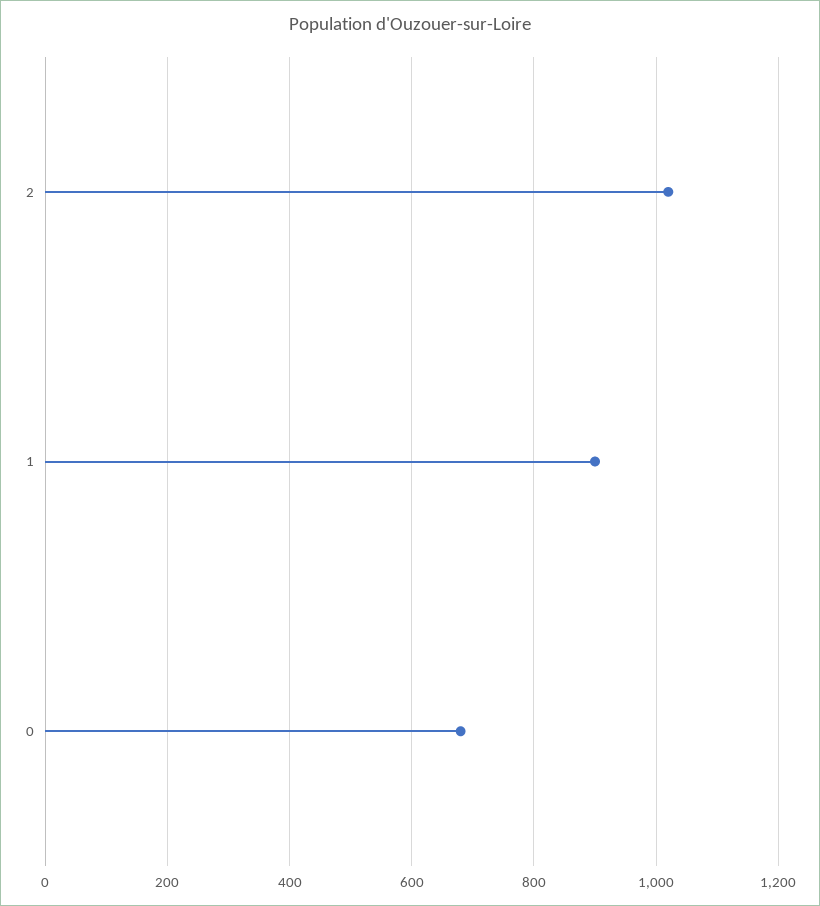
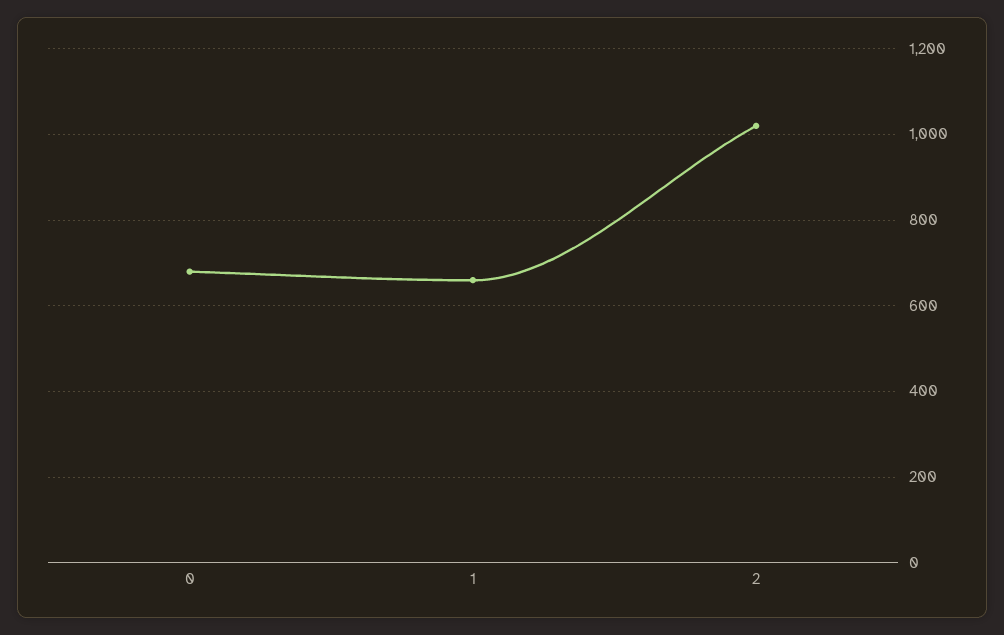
  {
    "2": 1020,
-   "1": 900,
+   "1": 660,
    "0": 680
  }

